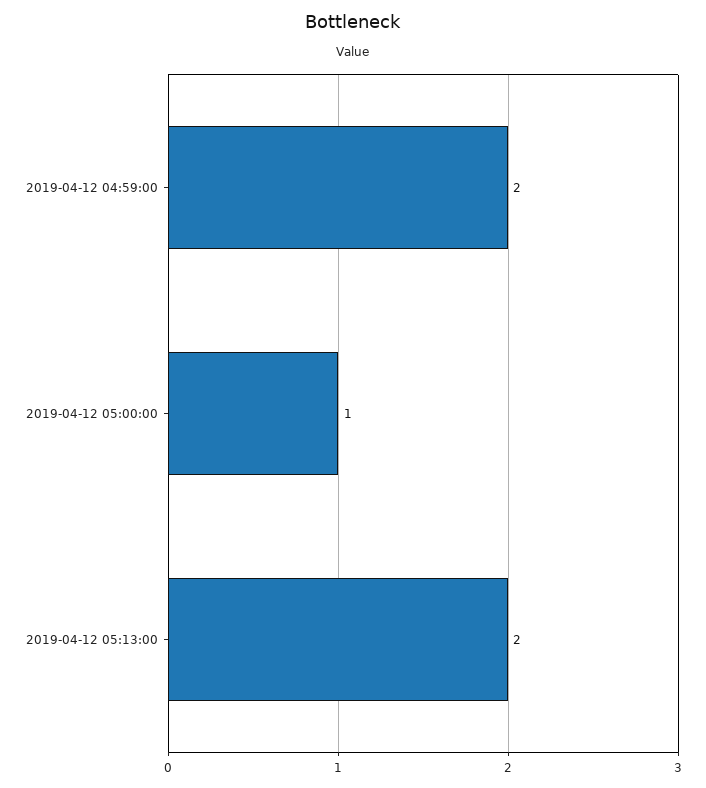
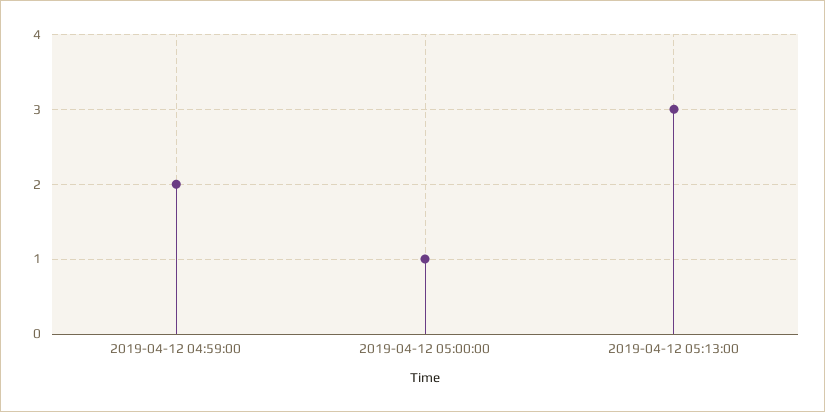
  {
    "2019-04-12 04:59:00": 2,
    "2019-04-12 05:00:00": 1,
-   "2019-04-12 05:13:00": 2
+   "2019-04-12 05:13:00": 3
  }

